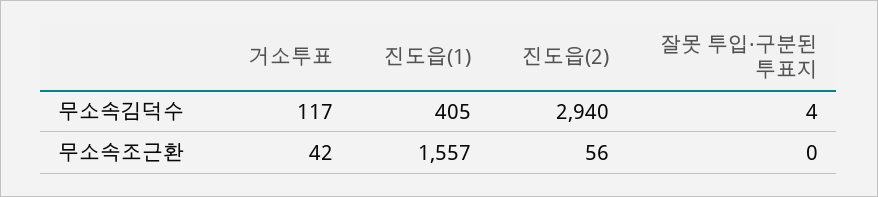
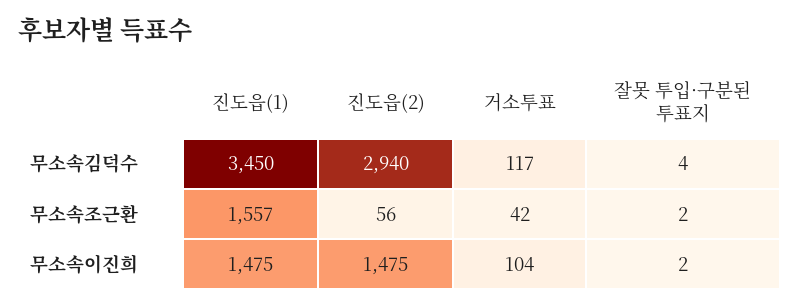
  {
    "거소투표": {
      "무소속김덕수": 117,
-     "무소속조근환": 42
+     "무소속조근환": 42,
+     "무소속이진희": 104
    },
    "진도읍(1)": {
-     "무소속김덕수": 405,
+     "무소속김덕수": 3450,
-     "무소속조근환": 1557
+     "무소속조근환": 1557,
+     "무소속이진희": 1475
    },
    "진도읍(2)": {
      "무소속김덕수": 2940,
-     "무소속조근환": 56
+     "무소속조근환": 56,
+     "무소속이진희": 1475
    },
    "잘못 투입·구분된 투표지": {
      "무소속김덕수": 4,
-     "무소속조근환": 0
+     "무소속조근환": 2,
+     "무소속이진희": 2
    }
  }

